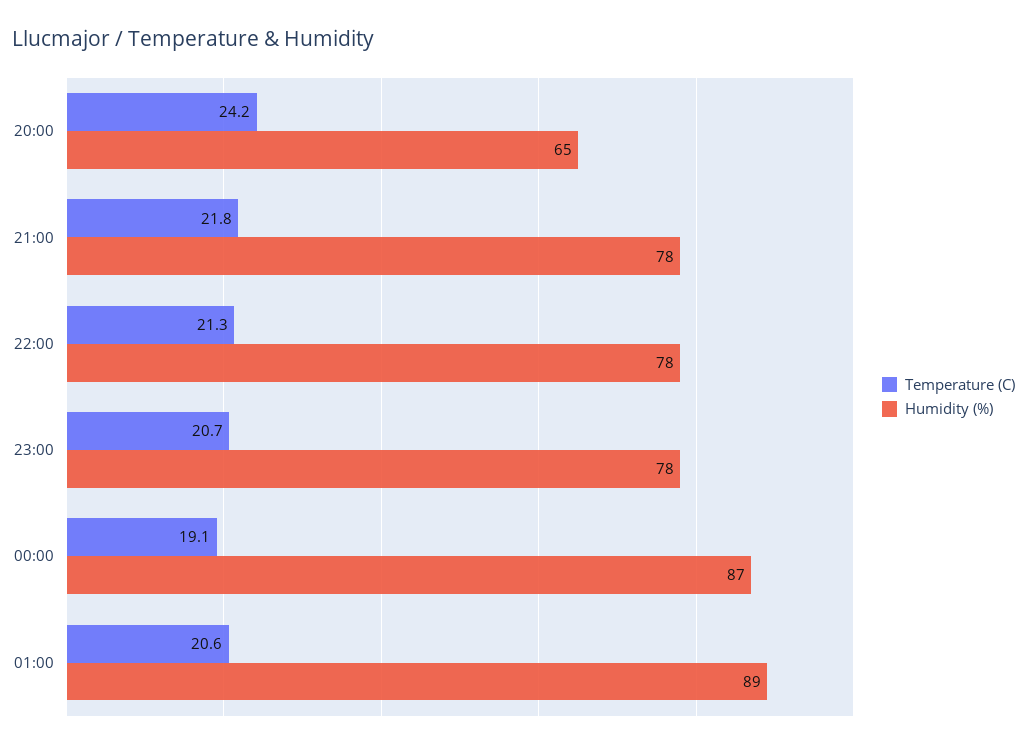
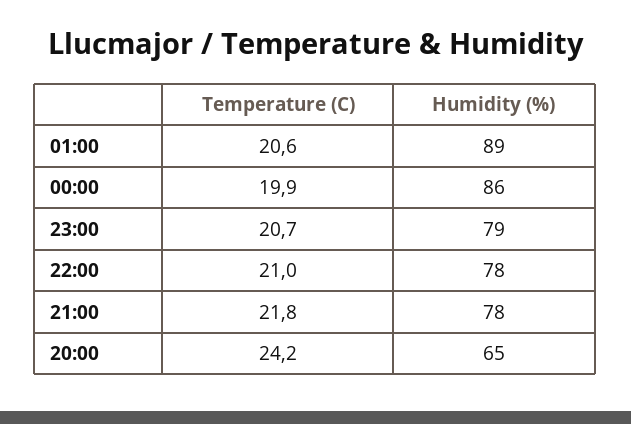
  {
    "Temperature (C)": {
      "20:00": 24.2,
      "21:00": 21.8,
-     "22:00": 21.3,
+     "22:00": 21,
      "23:00": 20.7,
-     "00:00": 19.1,
+     "00:00": 19.9,
      "01:00": 20.6
    },
    "Humidity (%)": {
      "20:00": 65,
      "21:00": 78,
      "22:00": 78,
-     "23:00": 78,
+     "23:00": 79,
-     "00:00": 87,
+     "00:00": 86,
      "01:00": 89
    }
  }

